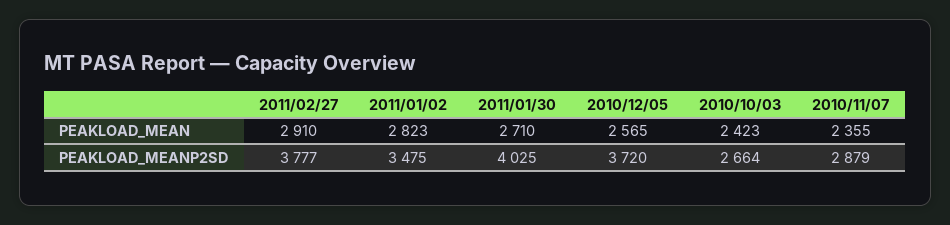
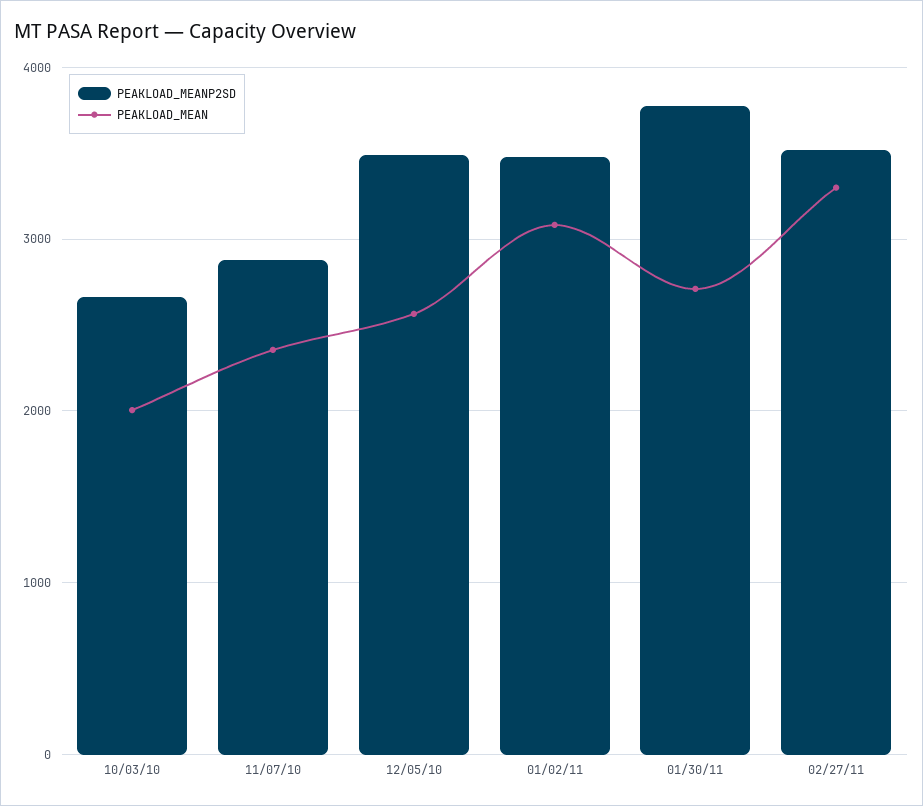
  {
    "PEAKLOAD_MEAN": {
-     "2011/02/27": 2910,
+     "2011/02/27": 3300,
-     "2011/01/02": 2823,
+     "2011/01/02": 3100,
      "2011/01/30": 2710,
      "2010/12/05": 2565,
-     "2010/10/03": 2423,
+     "2010/10/03": 2000,
      "2010/11/07": 2355
    },
    "PEAKLOAD_MEANP2SD": {
-     "2011/02/27": 3777,
+     "2011/02/27": 3500,
      "2011/01/02": 3475,
-     "2011/01/30": 4025,
+     "2011/01/30": 3800,
-     "2010/12/05": 3720,
+     "2010/12/05": 3500,
      "2010/10/03": 2664,
      "2010/11/07": 2879
    }
  }

